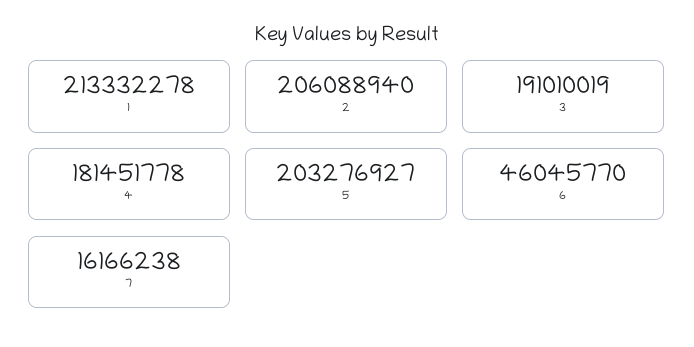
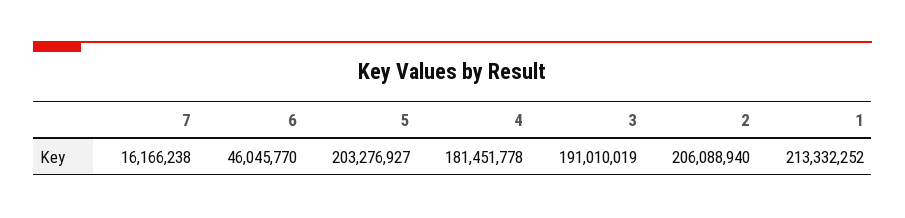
  {
-   "1": 213332278,
+   "1": 213332252,
    "2": 206088940,
    "3": 191010019,
    "4": 181451778,
    "5": 203276927,
    "6": 46045770,
    "7": 16166238
  }

